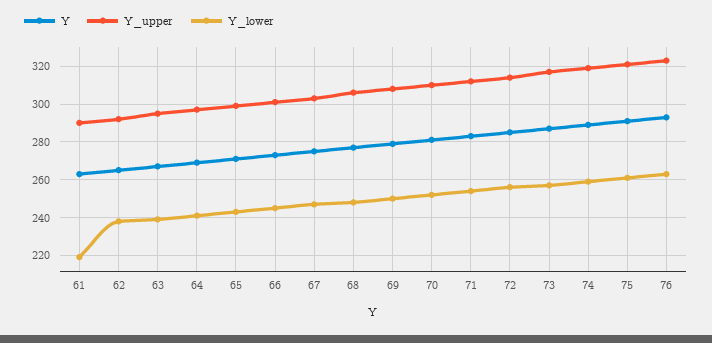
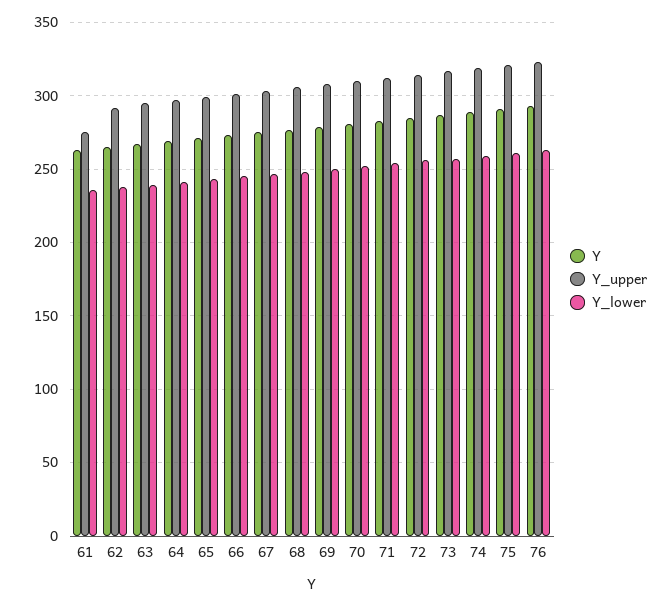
  {
    "Y": {
      "61": 265,
      "62": 265,
      "63": 265,
      "64": 270,
      "65": 270,
      "66": 275,
      "67": 275,
      "68": 275,
      "69": 280,
      "70": 280,
      "71": 285,
      "72": 285,
      "73": 285,
      "74": 290,
      "75": 290,
      "76": 295
    },
    "Y_upper": {
-     "61": 290,
+     "61": 275,
      "62": 290,
      "63": 295,
      "64": 295,
      "65": 300,
      "66": 300,
      "67": 305,
      "68": 305,
      "69": 310,
      "70": 310,
      "71": 310,
      "72": 315,
      "73": 315,
      "74": 320,
      "75": 320,
      "76": 325
    },
    "Y_lower": {
-     "61": 220,
+     "61": 235,
      "62": 240,
      "63": 240,
      "64": 240,
      "65": 245,
      "66": 245,
      "67": 245,
      "68": 250,
      "69": 250,
      "70": 250,
      "71": 255,
      "72": 255,
      "73": 255,
      "74": 260,
      "75": 260,
      "76": 265
    }
  }

